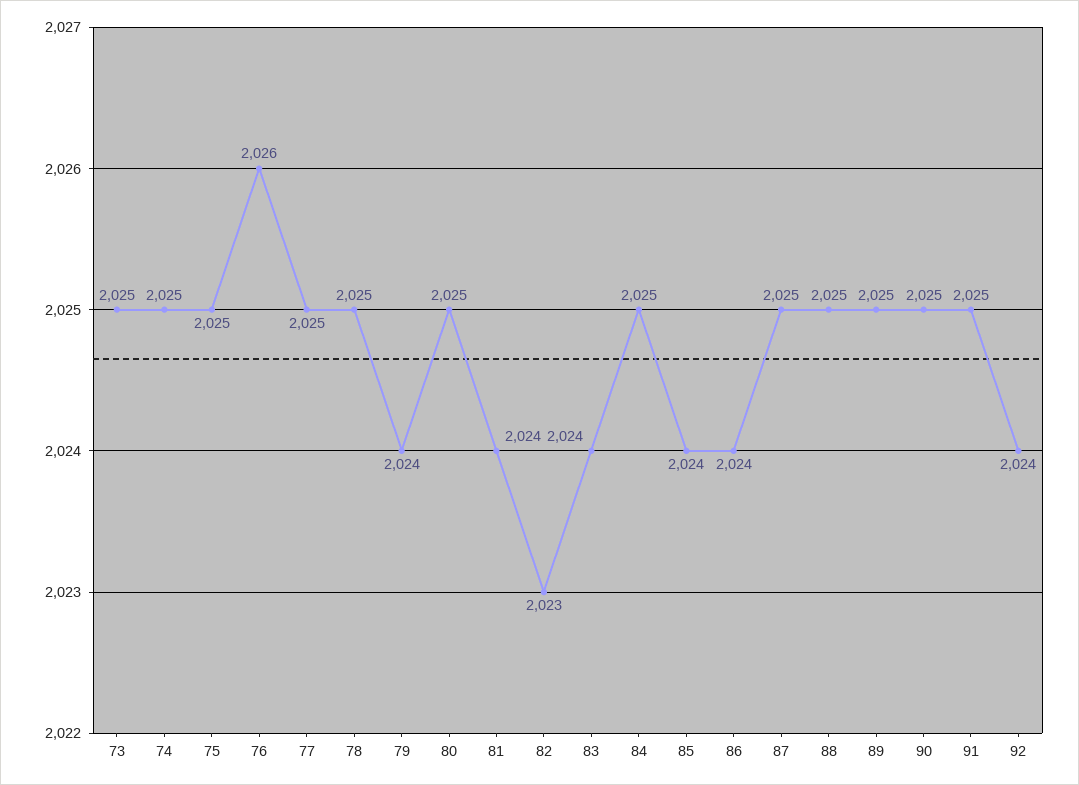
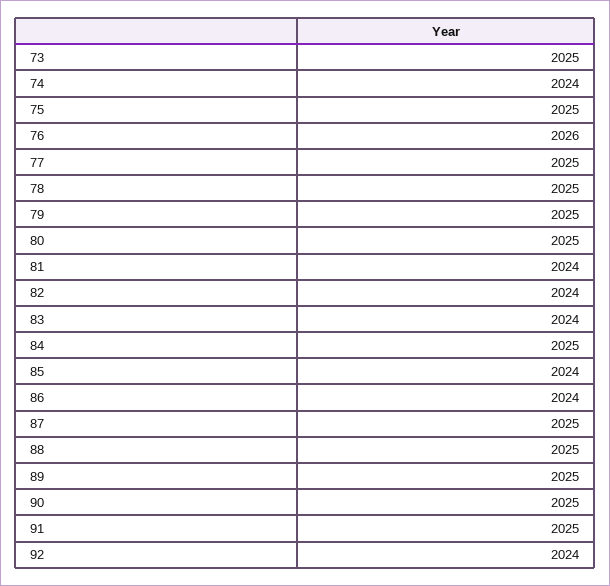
  {
    "73": 2025,
-   "74": 2025,
+   "74": 2024,
    "75": 2025,
    "76": 2026,
    "77": 2025,
    "78": 2025,
-   "79": 2024,
+   "79": 2025,
    "80": 2025,
    "81": 2024,
-   "82": 2023,
+   "82": 2024,
    "83": 2024,
    "84": 2025,
    "85": 2024,
    "86": 2024,
    "87": 2025,
    "88": 2025,
    "89": 2025,
    "90": 2025,
    "91": 2025,
    "92": 2024
  }

